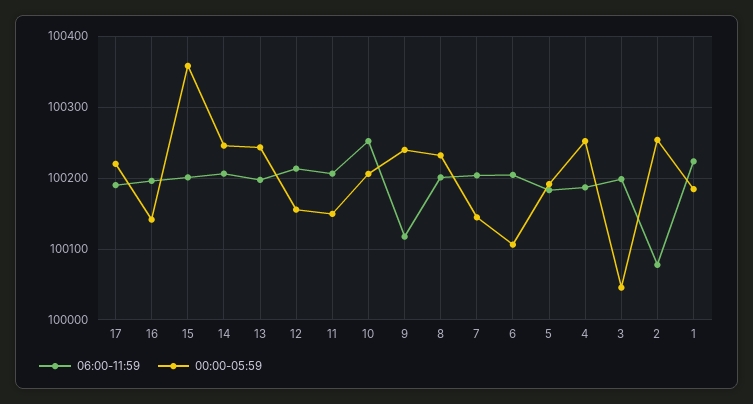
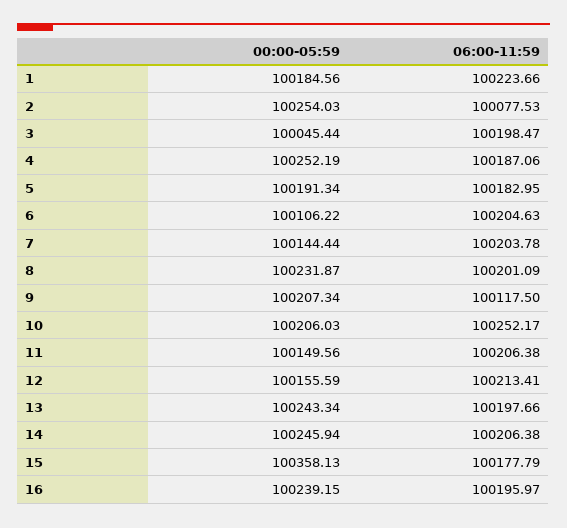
  {
    "06:00-11:59": {
-     "17": 100190,
      "16": 100195.97,
-     "15": 100200,
+     "15": 100177.79,
      "14": 100206.38,
      "13": 100197.66,
      "12": 100213.41,
      "11": 100206.38,
      "10": 100252.17,
      "9": 100117.5,
      "8": 100201.09,
      "7": 100203.78,
      "6": 100204.63,
      "5": 100182.95,
      "4": 100187.06,
      "3": 100198.47,
      "2": 100077.53,
      "1": 100223.66
    },
    "00:00-05:59": {
-     "17": 100220,
-     "16": 100140,
+     "16": 100239.15,
      "15": 100358.13,
      "14": 100245.94,
      "13": 100243.34,
      "12": 100155.59,
      "11": 100149.56,
      "10": 100206.03,
-     "9": 100240,
+     "9": 100207.34,
      "8": 100231.87,
      "7": 100144.44,
      "6": 100106.22,
      "5": 100191.34,
      "4": 100252.19,
      "3": 100045.44,
      "2": 100254.03,
      "1": 100184.56
    }
  }

